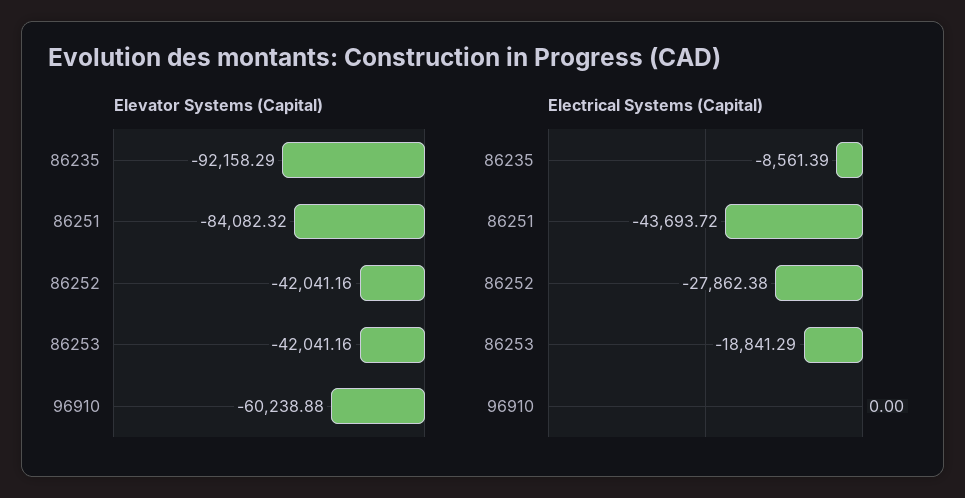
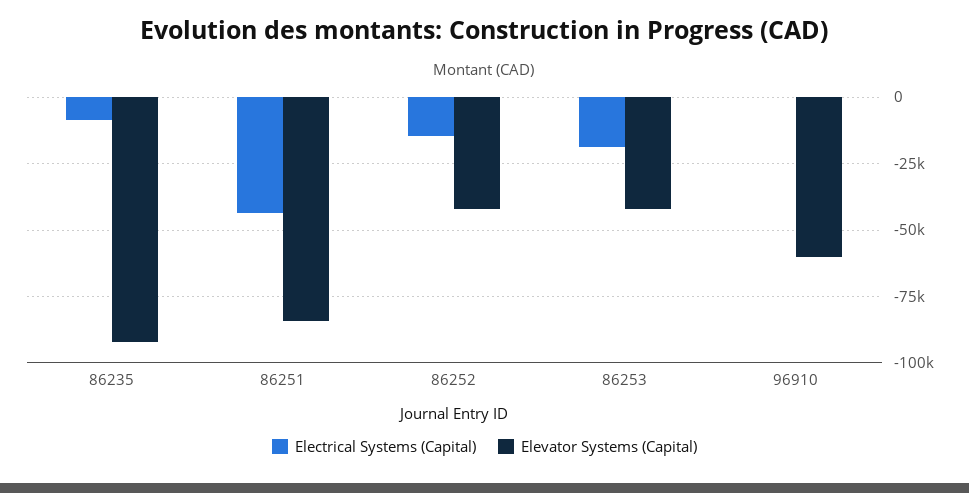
  {
    "Elevator Systems (Capital)": {
      "86235": -92158.29,
      "86251": -84082.32,
      "86252": -42041.16,
      "86253": -42041.16,
      "96910": -60238.88
    },
    "Electrical Systems (Capital)": {
      "86235": -8561.39,
      "86251": -43693.72,
-     "86252": -27862.38,
+     "86252": -15000,
      "86253": -18841.29,
      "96910": 0
    }
  }

